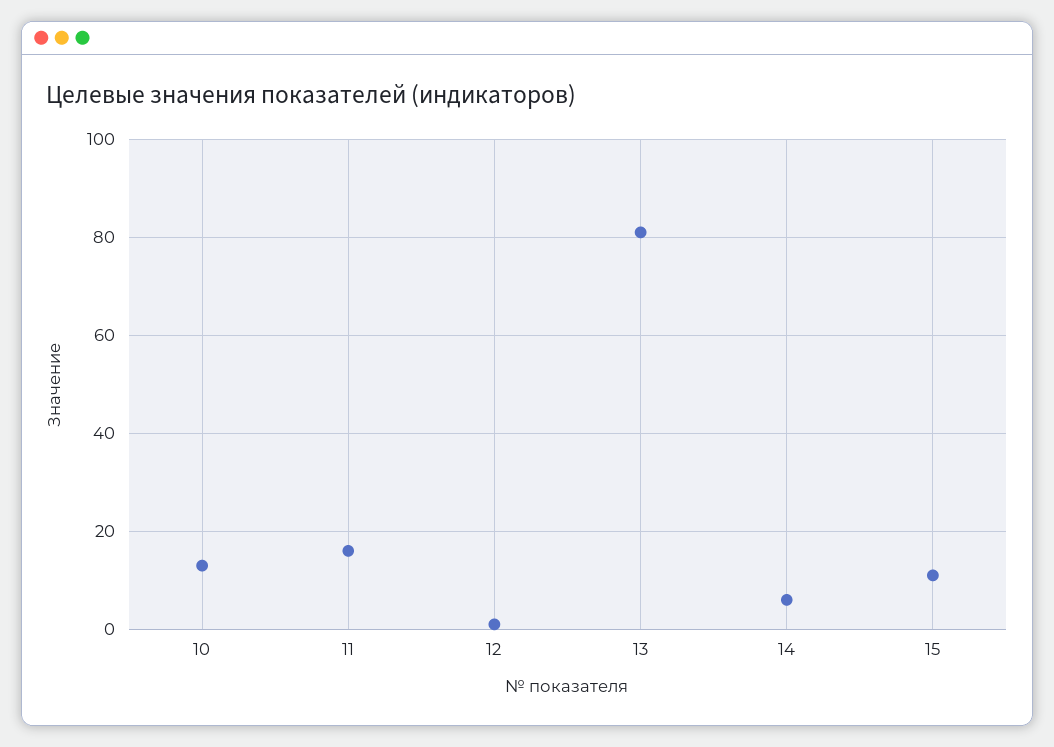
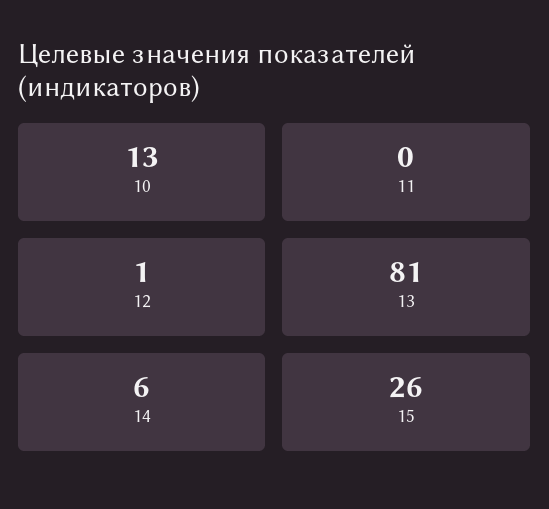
  {
    "10": 13,
-   "11": 15,
+   "11": 0,
    "12": 1,
    "13": 81,
    "14": 6,
-   "15": 10
+   "15": 26
  }

